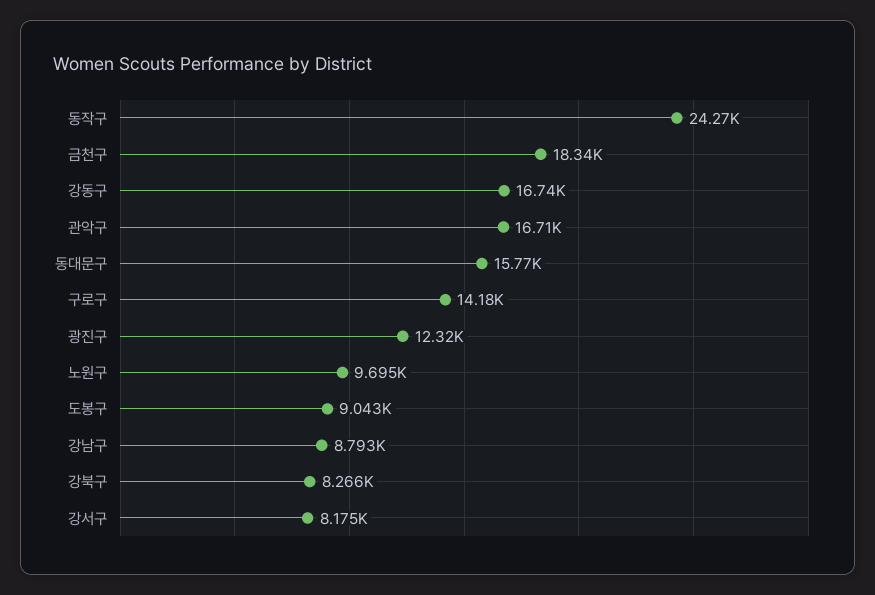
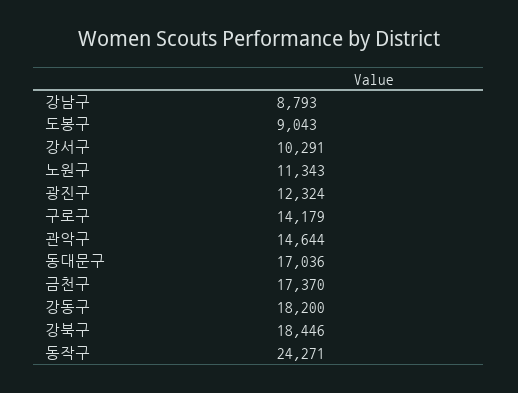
  {
    "동작구": 24271,
-   "금천구": 18340,
+   "금천구": 17370,
-   "강동구": 16740,
+   "강동구": 18200,
-   "관악구": 16710,
+   "관악구": 14644,
-   "동대문구": 15770,
+   "동대문구": 17036,
    "구로구": 14179,
    "광진구": 12324,
-   "노원구": 9695,
+   "노원구": 11343,
    "도봉구": 9043,
    "강남구": 8793,
-   "강북구": 8266,
+   "강북구": 18446,
-   "강서구": 8175
+   "강서구": 10291
  }

